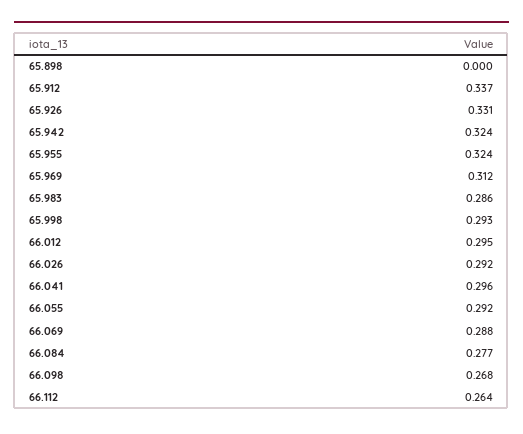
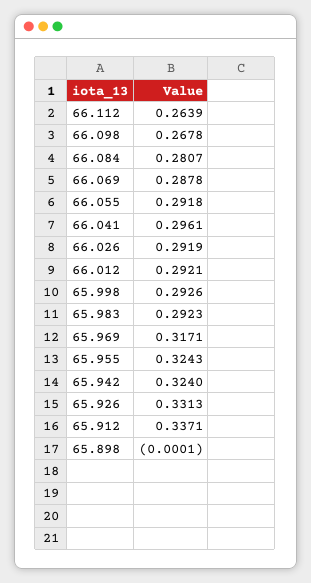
  {
    "65.898": -0.0001,
    "65.912": 0.3371,
    "65.926": 0.3313,
    "65.942": 0.324,
    "65.955": 0.3243,
-   "65.969": 0.312,
+   "65.969": 0.3171,
-   "65.983": 0.286,
+   "65.983": 0.2923,
    "65.998": 0.2926,
-   "66.012": 0.295,
+   "66.012": 0.2921,
    "66.026": 0.2919,
    "66.041": 0.2961,
    "66.055": 0.2918,
    "66.069": 0.2878,
-   "66.084": 0.277,
+   "66.084": 0.2807,
    "66.098": 0.2678,
    "66.112": 0.2639
  }

